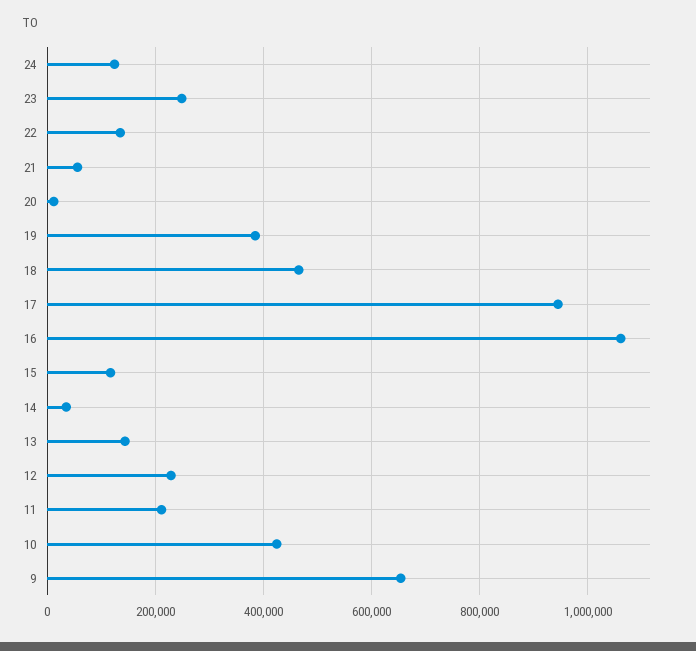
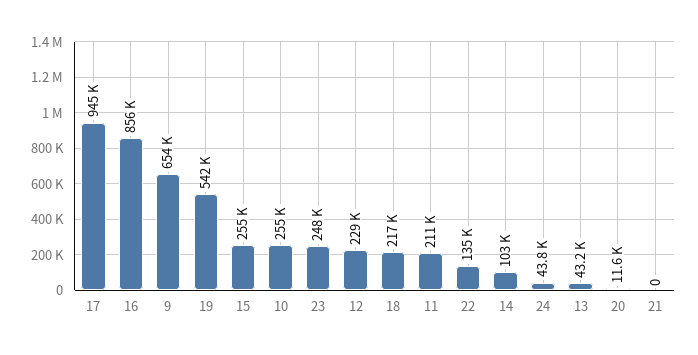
  {
-   "24": 120000,
+   "24": 43800,
    "23": 248000,
    "22": 135000,
-   "21": 60000,
+   "21": 0,
    "20": 11600,
-   "19": 380000,
+   "19": 542000,
-   "18": 460000,
+   "18": 217000,
    "17": 945000,
-   "16": 1060000,
+   "16": 856000,
-   "15": 120000,
+   "15": 255000,
-   "14": 40000,
+   "14": 103000,
-   "13": 140000,
+   "13": 43200,
    "12": 229000,
    "11": 211000,
-   "10": 420000,
+   "10": 255000,
    "9": 654000
  }

